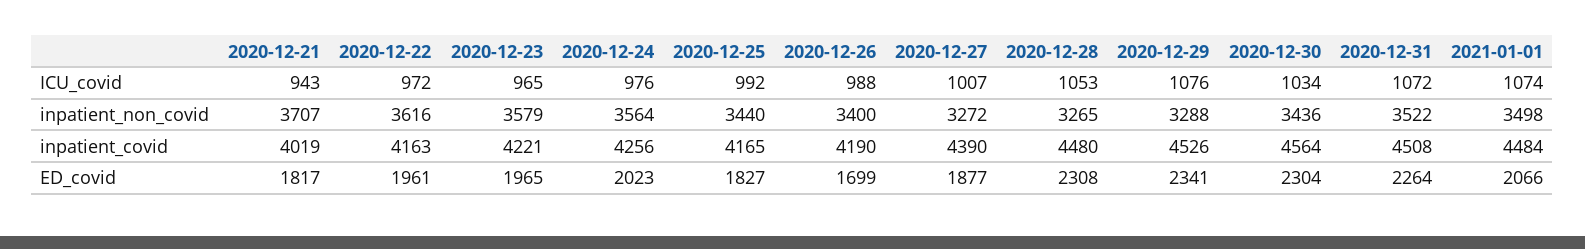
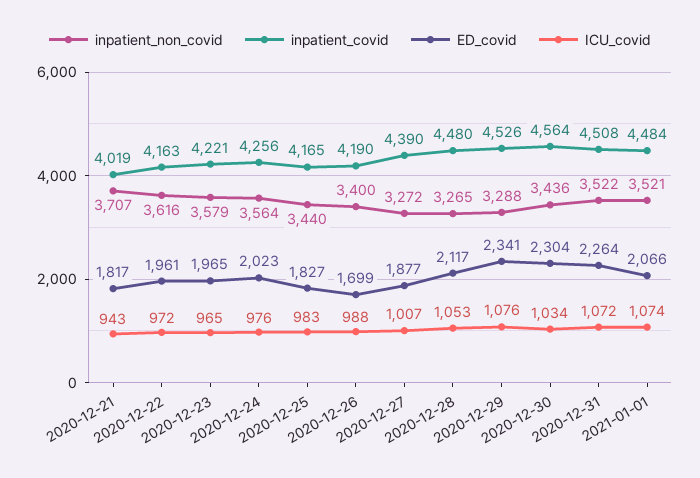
  {
    "ICU_covid": {
      "2020-12-21": 943,
      "2020-12-22": 972,
      "2020-12-23": 965,
      "2020-12-24": 976,
-     "2020-12-25": 992,
+     "2020-12-25": 983,
      "2020-12-26": 988,
      "2020-12-27": 1007,
      "2020-12-28": 1053,
      "2020-12-29": 1076,
      "2020-12-30": 1034,
      "2020-12-31": 1072,
      "2021-01-01": 1074
    },
    "inpatient_non_covid": {
      "2020-12-21": 3707,
      "2020-12-22": 3616,
      "2020-12-23": 3579,
      "2020-12-24": 3564,
      "2020-12-25": 3440,
      "2020-12-26": 3400,
      "2020-12-27": 3272,
      "2020-12-28": 3265,
      "2020-12-29": 3288,
      "2020-12-30": 3436,
      "2020-12-31": 3522,
-     "2021-01-01": 3498
+     "2021-01-01": 3521
    },
    "inpatient_covid": {
      "2020-12-21": 4019,
      "2020-12-22": 4163,
      "2020-12-23": 4221,
      "2020-12-24": 4256,
      "2020-12-25": 4165,
      "2020-12-26": 4190,
      "2020-12-27": 4390,
      "2020-12-28": 4480,
      "2020-12-29": 4526,
      "2020-12-30": 4564,
      "2020-12-31": 4508,
      "2021-01-01": 4484
    },
    "ED_covid": {
      "2020-12-21": 1817,
      "2020-12-22": 1961,
      "2020-12-23": 1965,
      "2020-12-24": 2023,
      "2020-12-25": 1827,
      "2020-12-26": 1699,
      "2020-12-27": 1877,
-     "2020-12-28": 2308,
+     "2020-12-28": 2117,
      "2020-12-29": 2341,
      "2020-12-30": 2304,
      "2020-12-31": 2264,
      "2021-01-01": 2066
    }
  }

